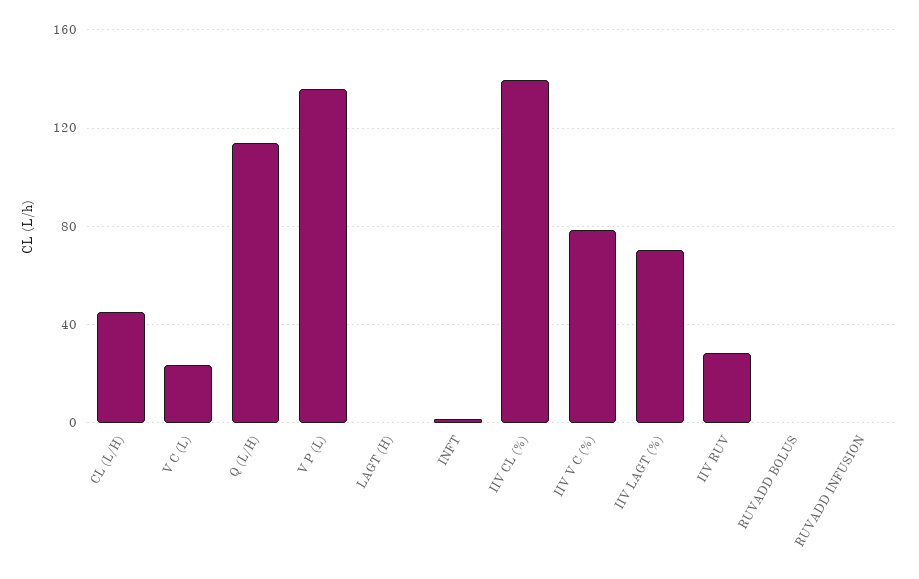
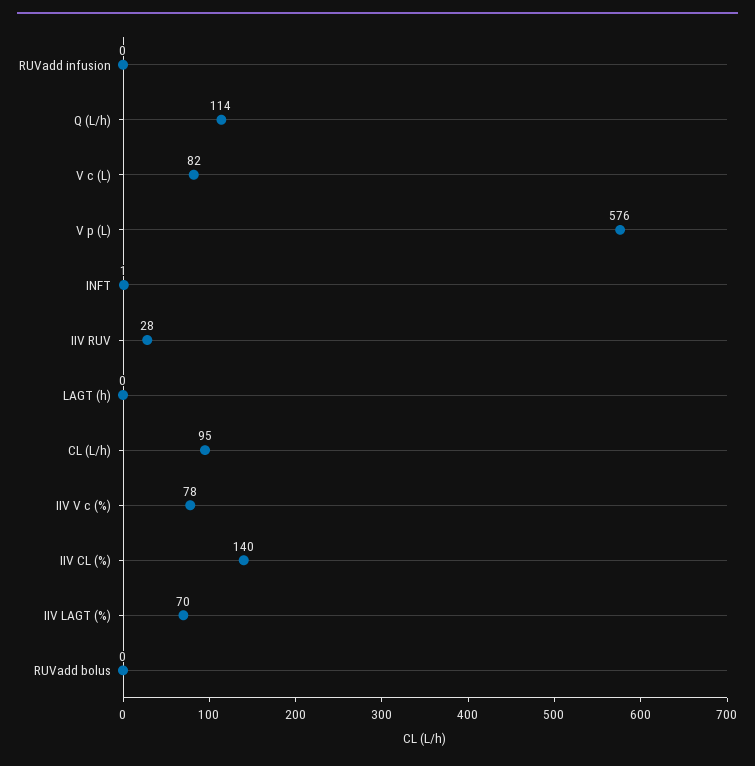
  {
-   "CL (L/H)": 45,
+   "CL (L/H)": 95,
-   "V C (L)": 25,
+   "V C (L)": 82,
    "Q (L/H)": 114,
-   "V P (L)": 135,
+   "V P (L)": 576,
    "LAGT (H)": 0,
    "INFT": 1,
    "IIV CL (%)": 140,
    "IIV V C (%)": 78,
    "IIV LAGT (%)": 70,
    "IIV RUV": 28,
    "RUVADD BOLUS": 0,
    "RUVADD INFUSION": 0
  }

